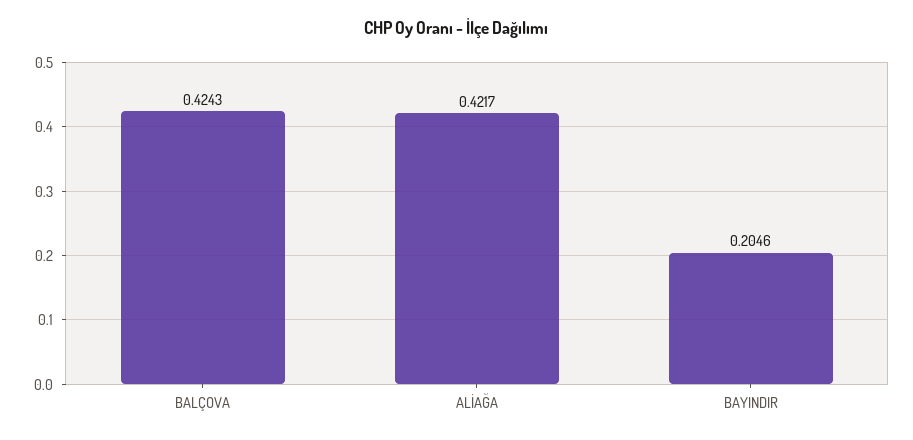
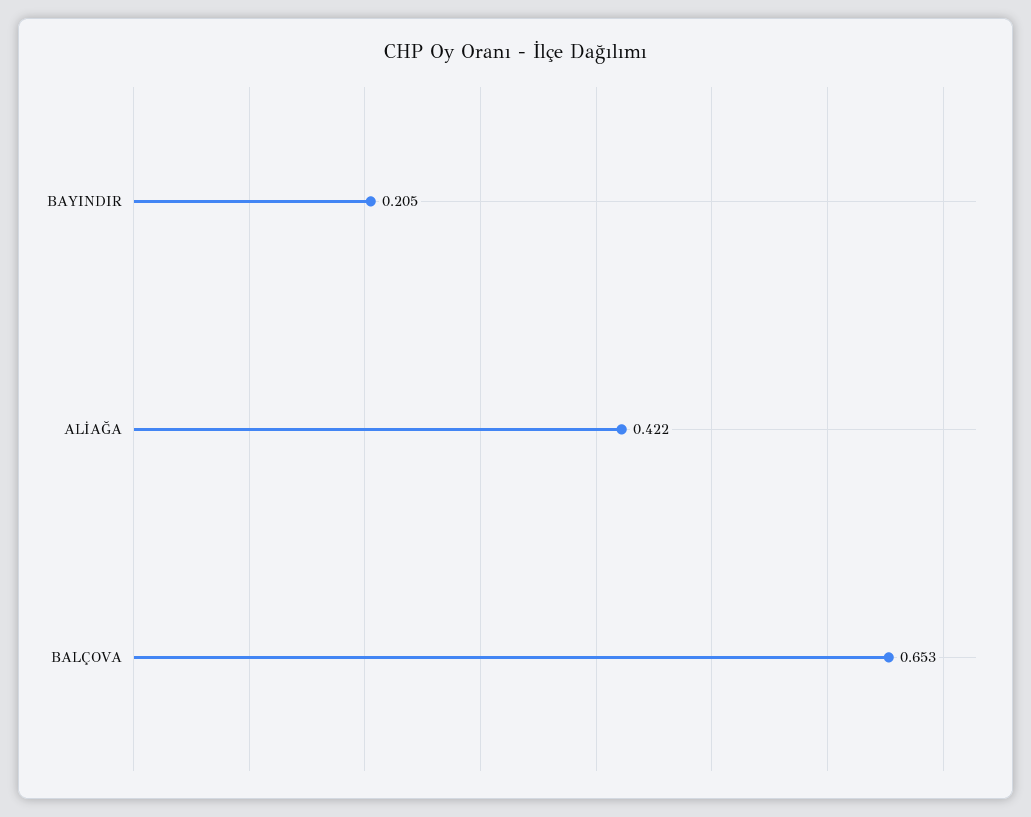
  {
-   "BALÇOVA": 0.4243,
+   "BALÇOVA": 0.653,
    "ALİAĞA": 0.4217,
    "BAYINDIR": 0.2046
  }

